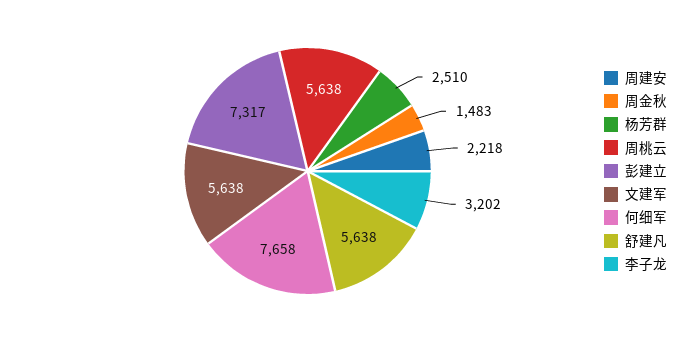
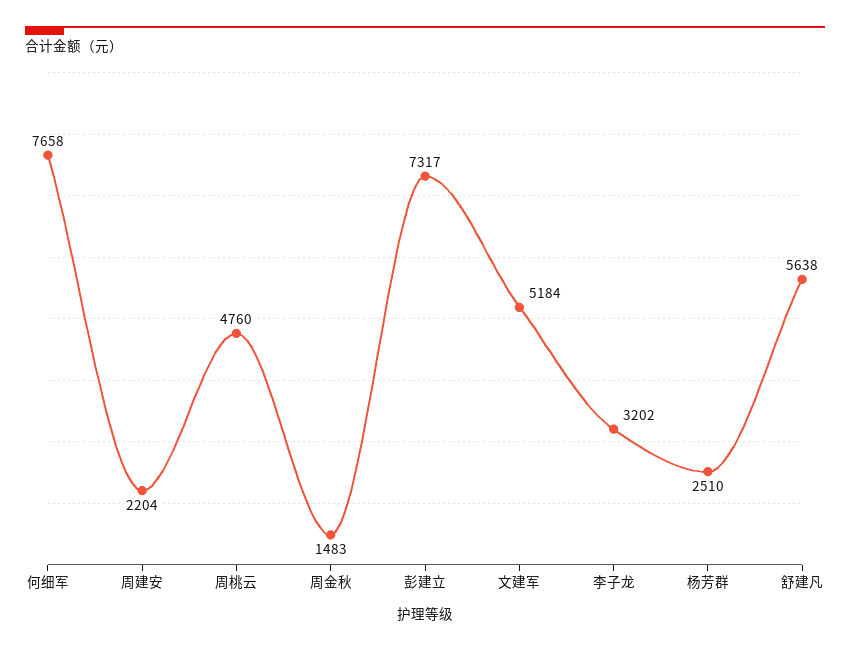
  {
-   "周建安": 2218,
+   "周建安": 2204,
    "周金秋": 1483,
    "杨芳群": 2510,
-   "周桃云": 5638,
+   "周桃云": 4760,
    "彭建立": 7317,
-   "文建军": 5638,
+   "文建军": 5184,
    "何细军": 7658,
    "舒建凡": 5638,
    "李子龙": 3202
  }

